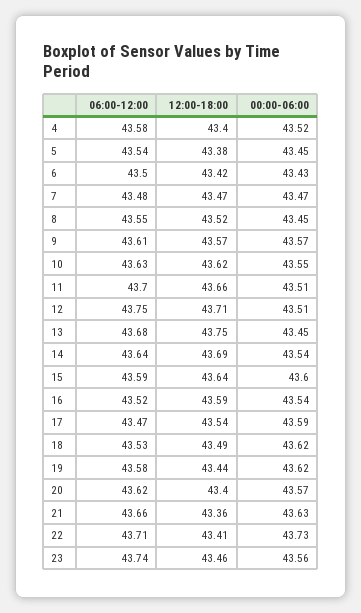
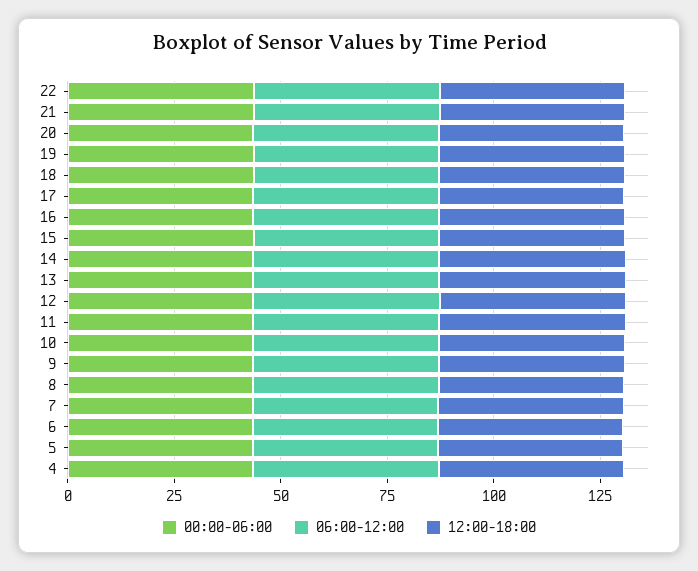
  {
    "06:00-12:00": {
      "4": 43.58,
      "5": 43.54,
      "6": 43.5,
      "7": 43.48,
      "8": 43.55,
      "9": 43.61,
      "10": 43.63,
      "11": 43.7,
      "12": 43.75,
      "13": 43.68,
      "14": 43.64,
      "15": 43.59,
      "16": 43.52,
      "17": 43.47,
      "18": 43.53,
      "19": 43.58,
      "20": 43.62,
      "21": 43.66,
-     "22": 43.71,
+     "22": 43.71
-     "23": 43.74
    },
    "12:00-18:00": {
      "4": 43.4,
      "5": 43.38,
      "6": 43.42,
      "7": 43.47,
      "8": 43.52,
      "9": 43.57,
      "10": 43.62,
      "11": 43.66,
      "12": 43.71,
      "13": 43.75,
      "14": 43.69,
      "15": 43.64,
      "16": 43.59,
      "17": 43.54,
      "18": 43.49,
      "19": 43.44,
      "20": 43.4,
      "21": 43.36,
-     "22": 43.41,
+     "22": 43.41
-     "23": 43.46
    },
    "00:00-06:00": {
      "4": 43.52,
      "5": 43.45,
      "6": 43.43,
      "7": 43.47,
      "8": 43.45,
      "9": 43.57,
      "10": 43.55,
      "11": 43.51,
      "12": 43.51,
      "13": 43.45,
      "14": 43.54,
      "15": 43.6,
      "16": 43.54,
      "17": 43.59,
      "18": 43.62,
      "19": 43.62,
      "20": 43.57,
      "21": 43.63,
-     "22": 43.73,
+     "22": 43.73
-     "23": 43.56
    }
  }

